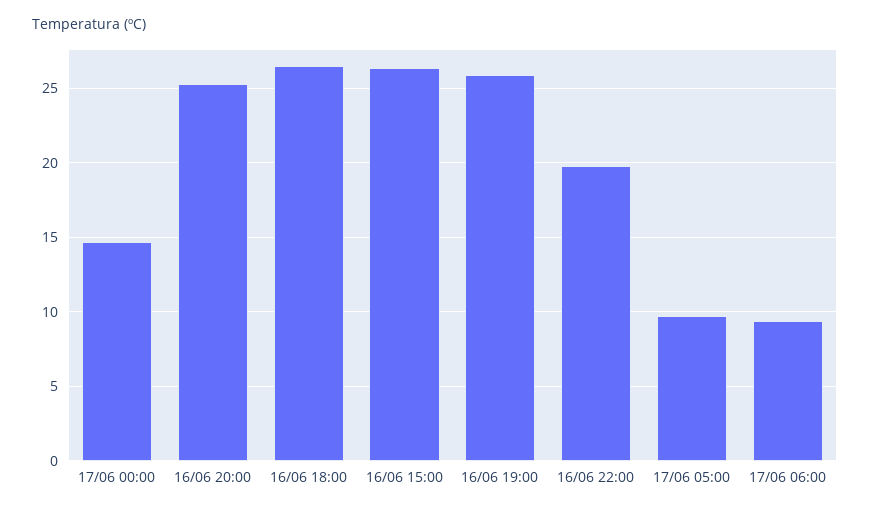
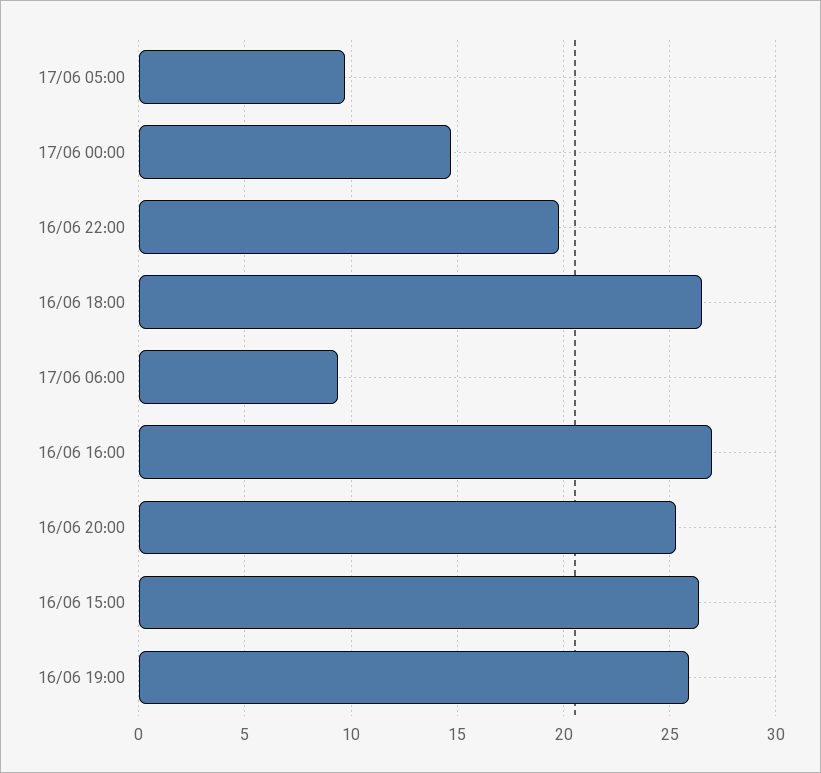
  {
    "17/06 00:00": 14.5,
    "16/06 20:00": 25.5,
    "16/06 18:00": 26.5,
    "16/06 15:00": 26.5,
    "16/06 19:00": 26,
    "16/06 22:00": 20,
    "17/06 05:00": 9.5,
-   "17/06 06:00": 9.5
+   "17/06 06:00": 9.5,
+   "16/06 16:00": 27
  }

